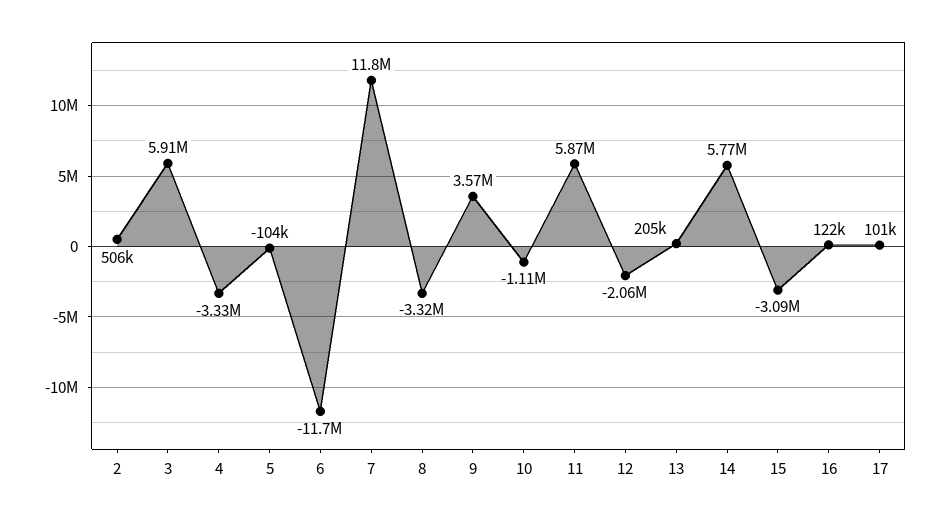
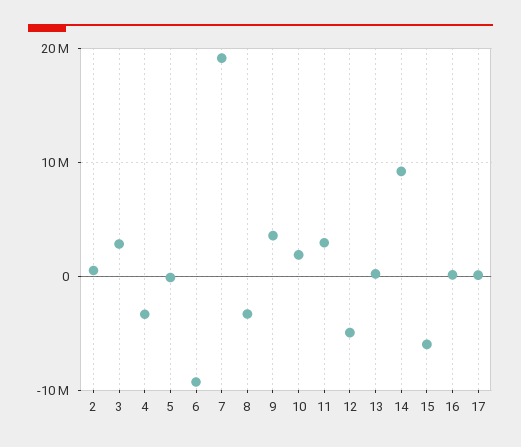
  {
    "2": 506000,
-   "3": 5910000,
+   "3": 3000000,
    "4": -3330000,
    "5": -104000,
-   "6": -11700000,
+   "6": -9000000,
-   "7": 11800000,
+   "7": 19000000,
    "8": -3320000,
    "9": 3570000,
-   "10": -1110000,
+   "10": 2000000,
-   "11": 5870000,
+   "11": 3000000,
-   "12": -2060000,
+   "12": -5000000,
    "13": 205000,
-   "14": 5770000,
+   "14": 9000000,
-   "15": -3090000,
+   "15": -6000000,
    "16": 122000,
    "17": 101000
  }

